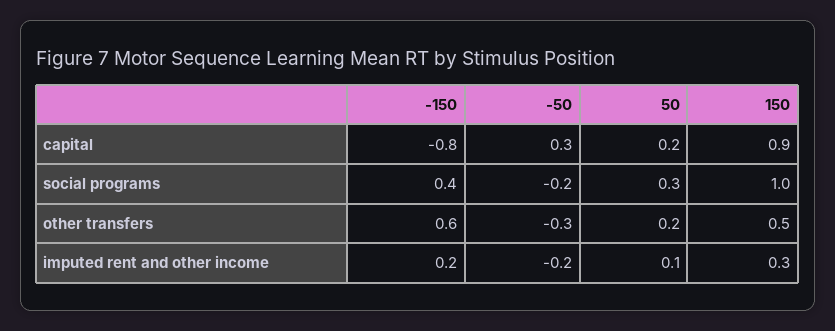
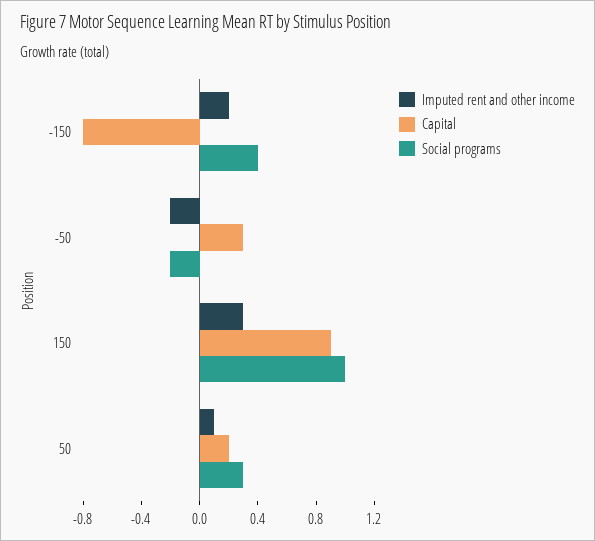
  {
    "capital": {
      "-150": -0.8,
      "-50": 0.3,
      "50": 0.2,
      "150": 0.9
    },
    "social programs": {
      "-150": 0.4,
      "-50": -0.2,
      "50": 0.3,
      "150": 1
    },
-   "other transfers": {
-     "-150": 0.6,
-     "-50": -0.3,
-     "50": 0.2,
-     "150": 0.5
-   },
    "imputed rent and other income": {
      "-150": 0.2,
      "-50": -0.2,
      "50": 0.1,
      "150": 0.3
    }
  }

